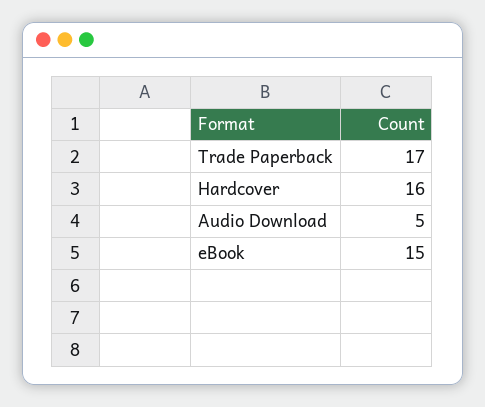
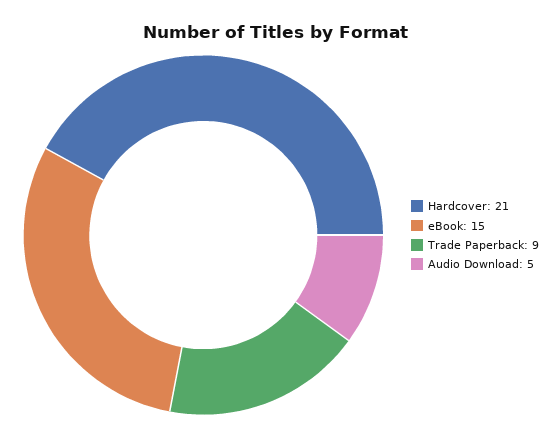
  {
-   "Trade Paperback": 17,
+   "Trade Paperback": 9,
-   "Hardcover": 16,
+   "Hardcover": 21,
    "Audio Download": 5,
    "eBook": 15
  }

